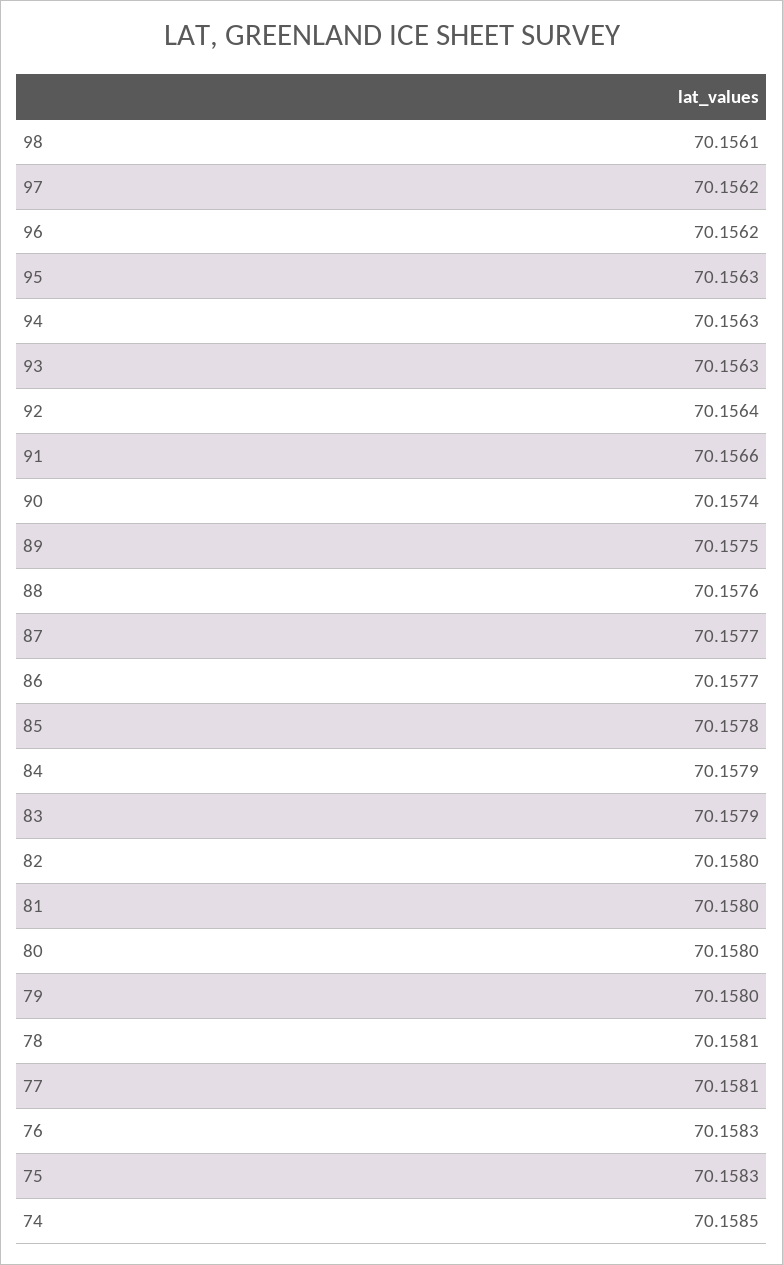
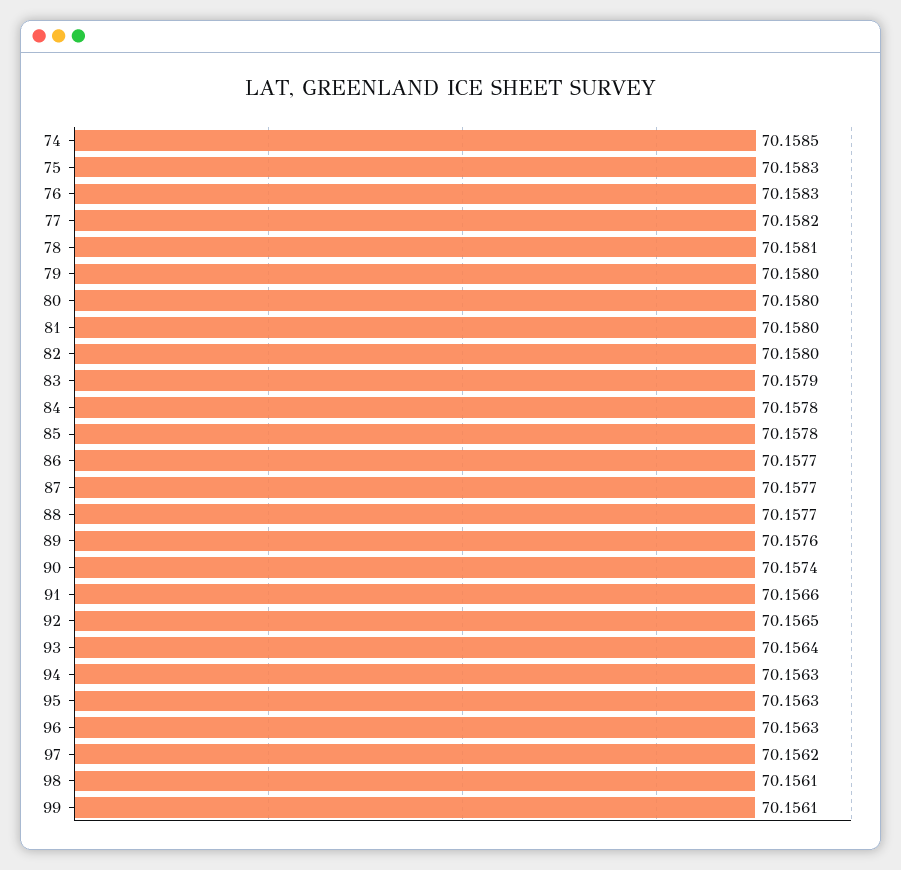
  {
    "98": 70.1561,
    "97": 70.1562,
-   "96": 70.1562,
+   "96": 70.1563,
    "95": 70.1563,
    "94": 70.1563,
-   "93": 70.1563,
+   "93": 70.1564,
-   "92": 70.1564,
+   "92": 70.1565,
    "91": 70.1566,
    "90": 70.1574,
-   "89": 70.1575,
+   "89": 70.1576,
-   "88": 70.1576,
+   "88": 70.1577,
    "87": 70.1577,
    "86": 70.1577,
    "85": 70.1578,
-   "84": 70.1579,
+   "84": 70.1578,
    "83": 70.1579,
    "82": 70.158,
    "81": 70.158,
    "80": 70.158,
    "79": 70.158,
    "78": 70.1581,
-   "77": 70.1581,
+   "77": 70.1582,
    "76": 70.1583,
    "75": 70.1583,
-   "74": 70.1585
+   "74": 70.1585,
+   "99": 70.1561
  }

